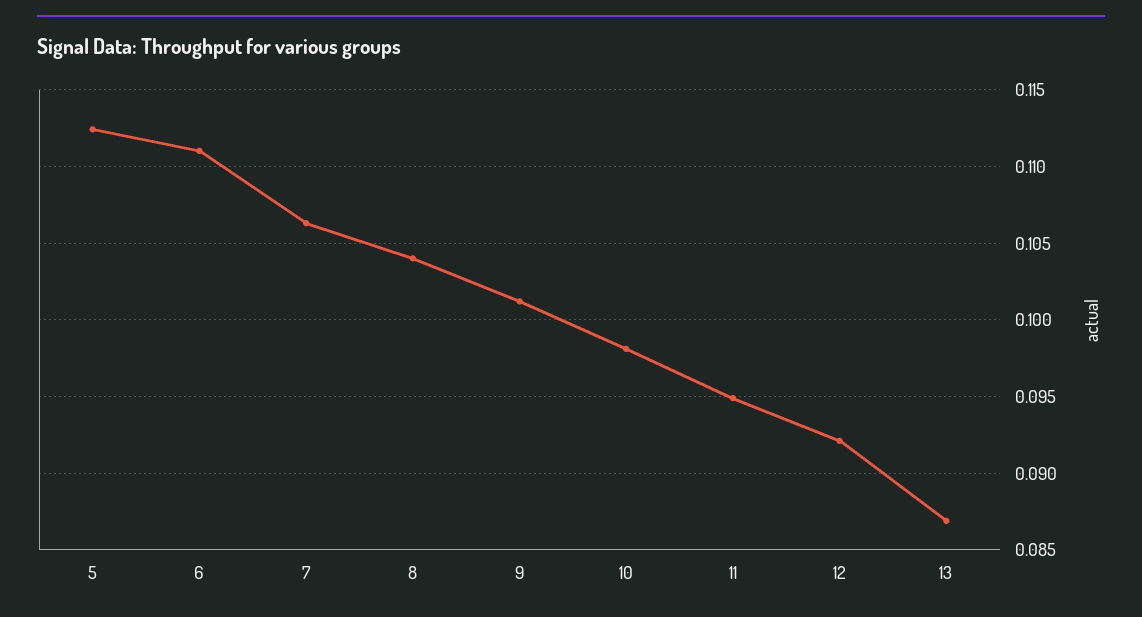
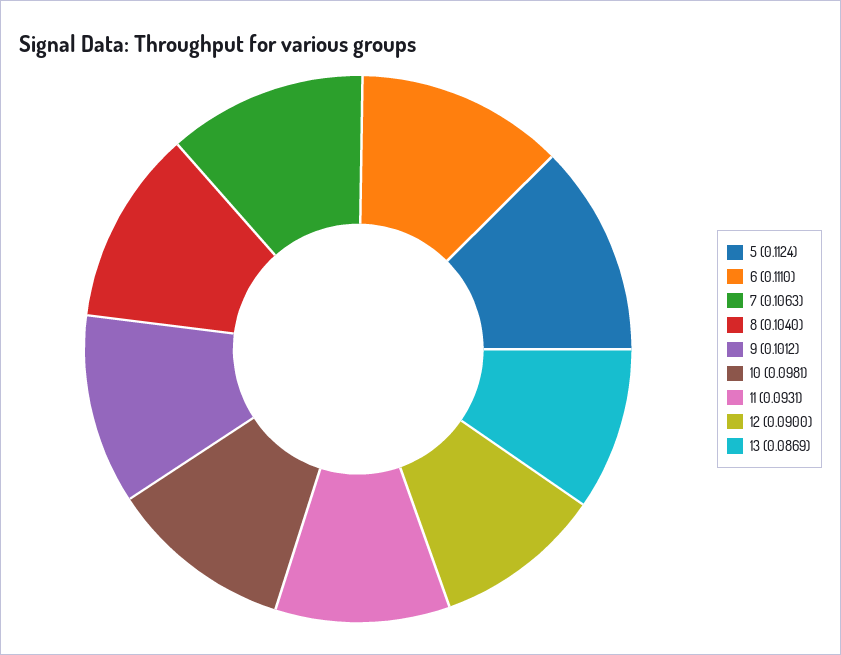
  {
    "5": 0.1124,
    "6": 0.111,
    "7": 0.1063,
    "8": 0.104,
    "9": 0.1012,
    "10": 0.0981,
-   "11": 0.095,
+   "11": 0.0931,
-   "12": 0.092,
+   "12": 0.09,
    "13": 0.0869
  }

